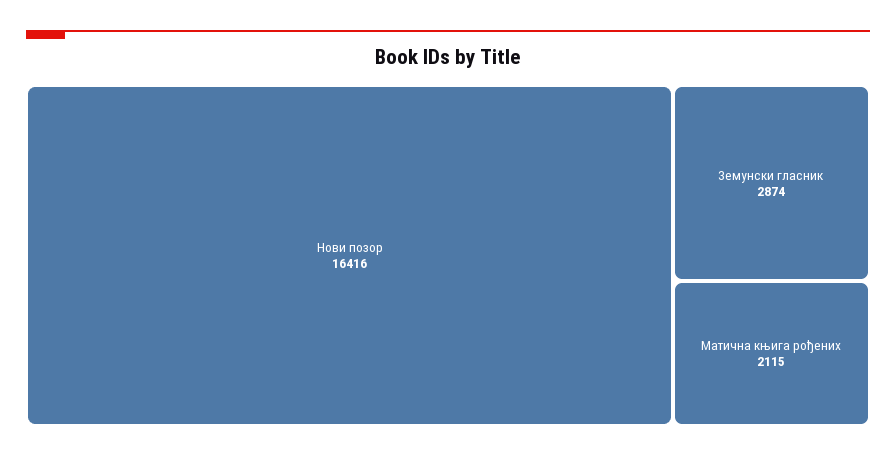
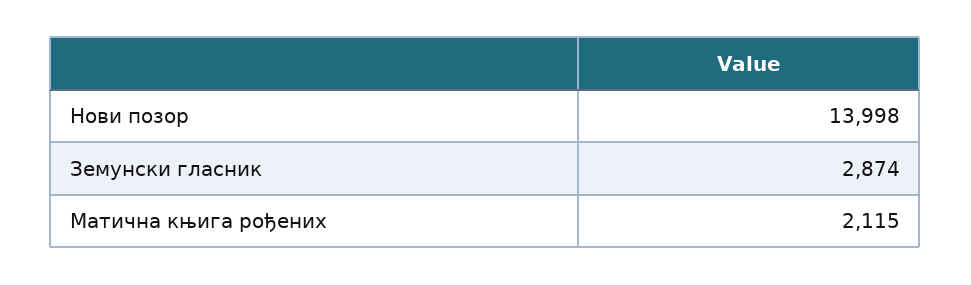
  {
-   "Нови позор": 16416,
+   "Нови позор": 13998,
    "Земунски гласник": 2874,
    "Матична књига рођених": 2115
  }

